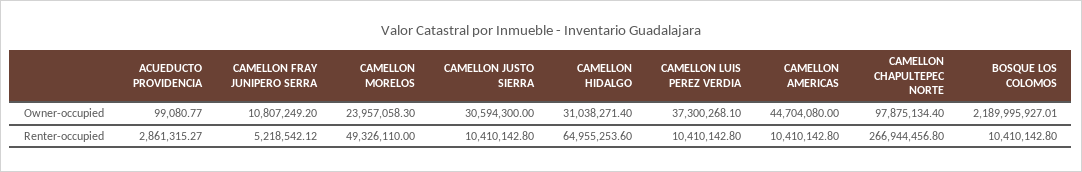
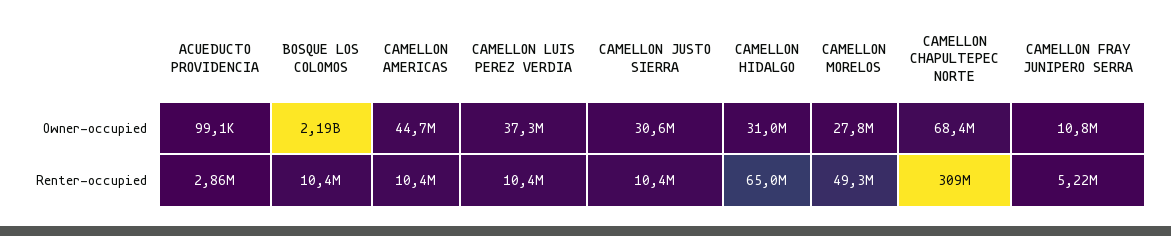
  {
    "ACUEDUCTO PROVIDENCIA": {
      "Owner-occupied": 99080.77,
      "Renter-occupied": 2861315.27
    },
    "CAMELLON FRAY JUNIPERO SERRA": {
      "Owner-occupied": 10807249.2,
      "Renter-occupied": 5218542.12
    },
    "CAMELLON MORELOS": {
-     "Owner-occupied": 23957058.3,
+     "Owner-occupied": 27800000,
      "Renter-occupied": 49326110
    },
    "CAMELLON JUSTO SIERRA": {
      "Owner-occupied": 30594300,
      "Renter-occupied": 10410142.8
    },
    "CAMELLON HIDALGO": {
      "Owner-occupied": 31038271.4,
      "Renter-occupied": 64955253.6
    },
    "CAMELLON LUIS PEREZ VERDIA": {
      "Owner-occupied": 37300268.1,
      "Renter-occupied": 10410142.8
    },
    "CAMELLON AMERICAS": {
      "Owner-occupied": 44704080,
      "Renter-occupied": 10410142.8
    },
    "CAMELLON CHAPULTEPEC NORTE": {
-     "Owner-occupied": 97875134.4,
+     "Owner-occupied": 68400000,
-     "Renter-occupied": 266944456.8
+     "Renter-occupied": 309000000
    },
    "BOSQUE LOS COLOMOS": {
      "Owner-occupied": 2189995927.01,
      "Renter-occupied": 10410142.8
    }
  }

